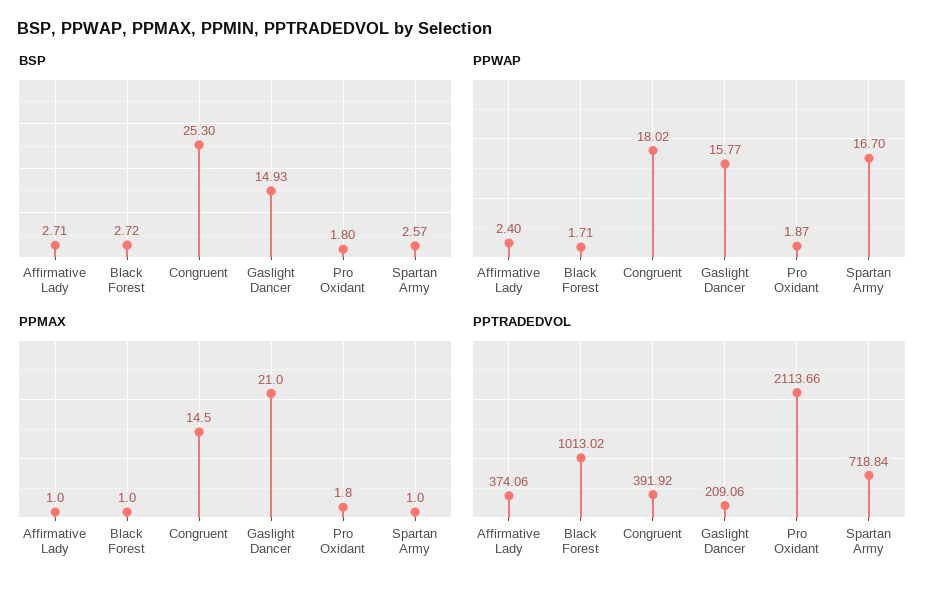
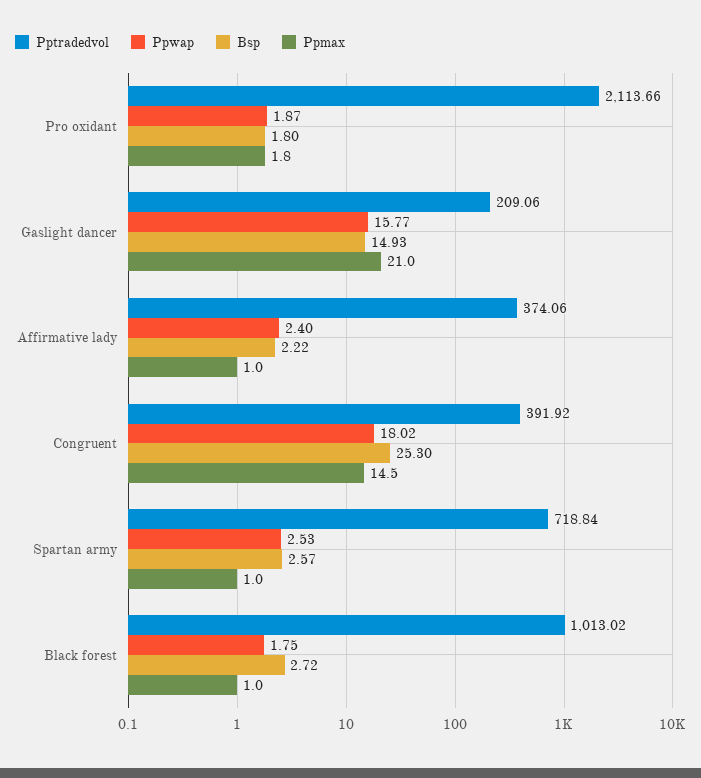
  {
    "BSP": {
-     "Affirmative Lady": 2.71,
+     "Affirmative Lady": 2.22,
      "Black Forest": 2.72,
      "Congruent": 25.3,
      "Gaslight Dancer": 14.93,
      "Pro Oxidant": 1.8,
      "Spartan Army": 2.57
    },
    "PPWAP": {
      "Affirmative Lady": 2.4,
-     "Black Forest": 1.71,
+     "Black Forest": 1.75,
      "Congruent": 18.02,
      "Gaslight Dancer": 15.77,
      "Pro Oxidant": 1.87,
-     "Spartan Army": 16.7
+     "Spartan Army": 2.53
    },
    "PPMAX": {
      "Affirmative Lady": 1,
      "Black Forest": 1,
      "Congruent": 14.5,
      "Gaslight Dancer": 21,
      "Pro Oxidant": 1.8,
      "Spartan Army": 1
    },
    "PPTRADEDVOL": {
      "Affirmative Lady": 374.06,
      "Black Forest": 1013.02,
      "Congruent": 391.92,
      "Gaslight Dancer": 209.06,
      "Pro Oxidant": 2113.66,
      "Spartan Army": 718.84
    }
  }

